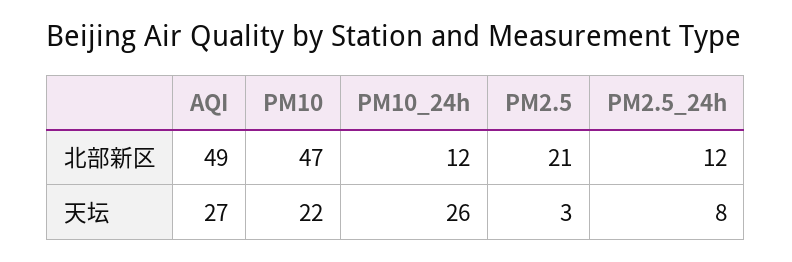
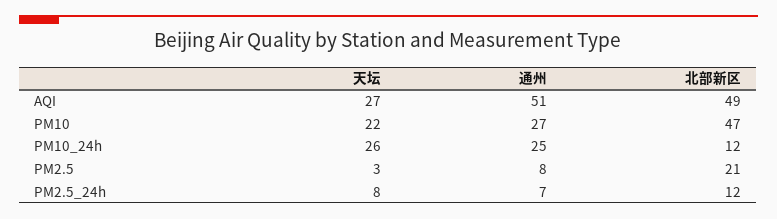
  {
    "AQI": {
      "北部新区": 49,
-     "天坛": 27
+     "天坛": 27,
+     "通州": 51
    },
    "PM10": {
      "北部新区": 47,
-     "天坛": 22
+     "天坛": 22,
+     "通州": 27
    },
    "PM10_24h": {
      "北部新区": 12,
-     "天坛": 26
+     "天坛": 26,
+     "通州": 25
    },
    "PM2.5": {
      "北部新区": 21,
-     "天坛": 3
+     "天坛": 3,
+     "通州": 8
    },
    "PM2.5_24h": {
      "北部新区": 12,
-     "天坛": 8
+     "天坛": 8,
+     "通州": 7
    }
  }

